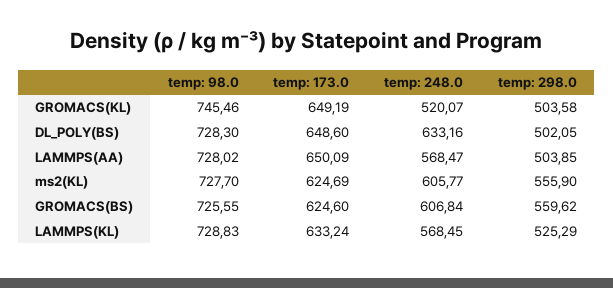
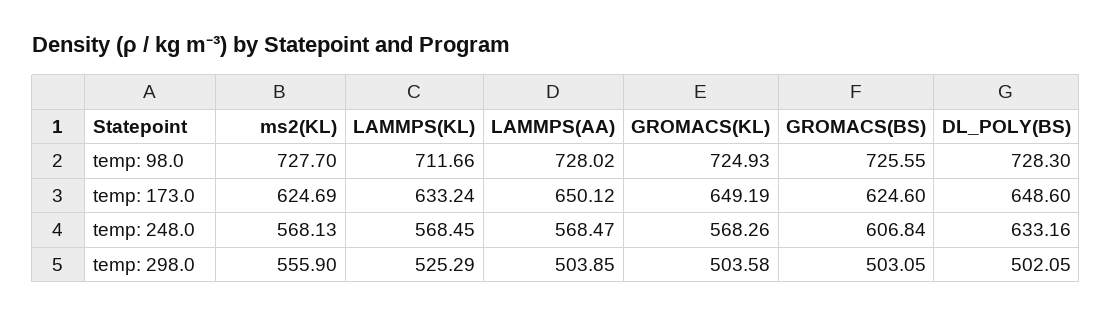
  {
    "temp: 98.0": {
-     "GROMACS(KL)": 745.46,
+     "GROMACS(KL)": 724.93,
      "DL_POLY(BS)": 728.3,
      "LAMMPS(AA)": 728.02,
      "ms2(KL)": 727.7,
      "GROMACS(BS)": 725.55,
-     "LAMMPS(KL)": 728.83
+     "LAMMPS(KL)": 711.66
    },
    "temp: 173.0": {
      "GROMACS(KL)": 649.19,
      "DL_POLY(BS)": 648.6,
-     "LAMMPS(AA)": 650.09,
+     "LAMMPS(AA)": 650.12,
      "ms2(KL)": 624.69,
      "GROMACS(BS)": 624.6,
      "LAMMPS(KL)": 633.24
    },
    "temp: 248.0": {
-     "GROMACS(KL)": 520.07,
+     "GROMACS(KL)": 568.26,
      "DL_POLY(BS)": 633.16,
      "LAMMPS(AA)": 568.47,
-     "ms2(KL)": 605.77,
+     "ms2(KL)": 568.13,
      "GROMACS(BS)": 606.84,
      "LAMMPS(KL)": 568.45
    },
    "temp: 298.0": {
      "GROMACS(KL)": 503.58,
      "DL_POLY(BS)": 502.05,
      "LAMMPS(AA)": 503.85,
      "ms2(KL)": 555.9,
-     "GROMACS(BS)": 559.62,
+     "GROMACS(BS)": 503.05,
      "LAMMPS(KL)": 525.29
    }
  }

